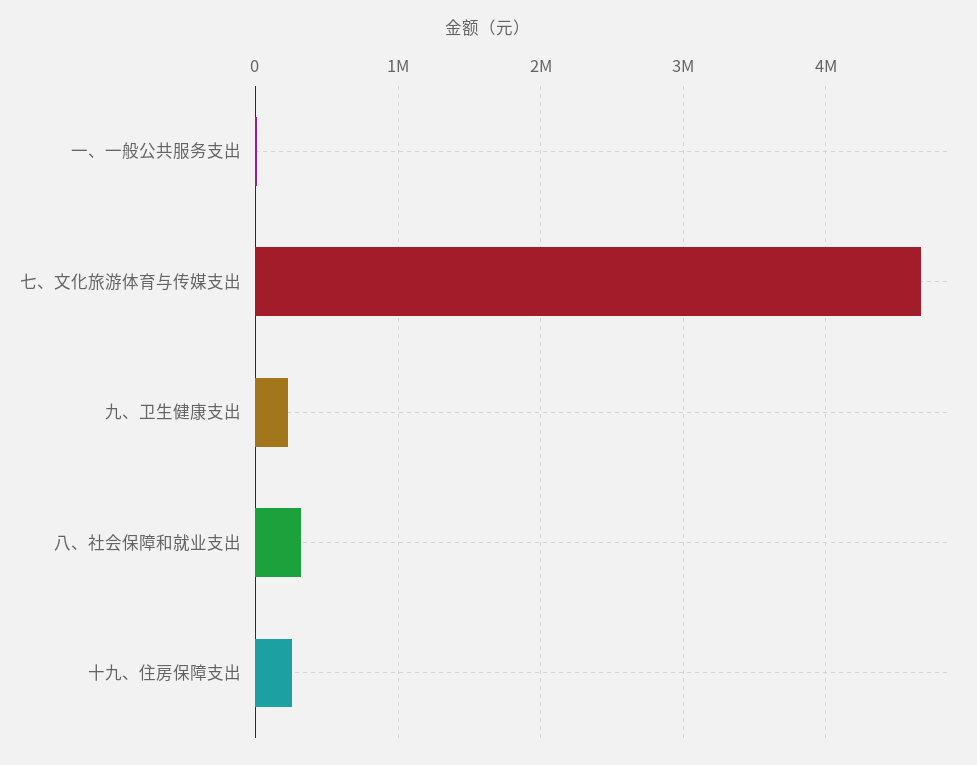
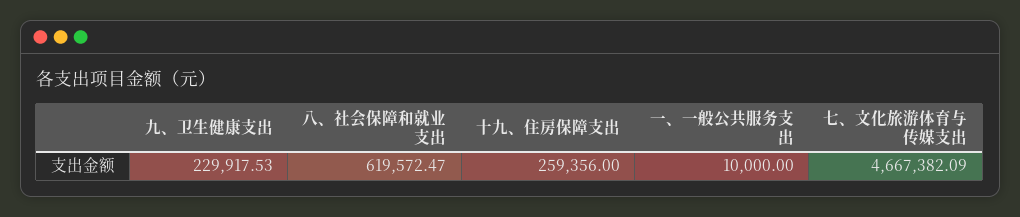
  {
    "一、一般公共服务支出": 10000,
    "七、文化旅游体育与传媒支出": 4667382.09,
    "九、卫生健康支出": 229917.53,
-   "八、社会保障和就业支出": 300000,
+   "八、社会保障和就业支出": 619572.47,
    "十九、住房保障支出": 259356
  }

